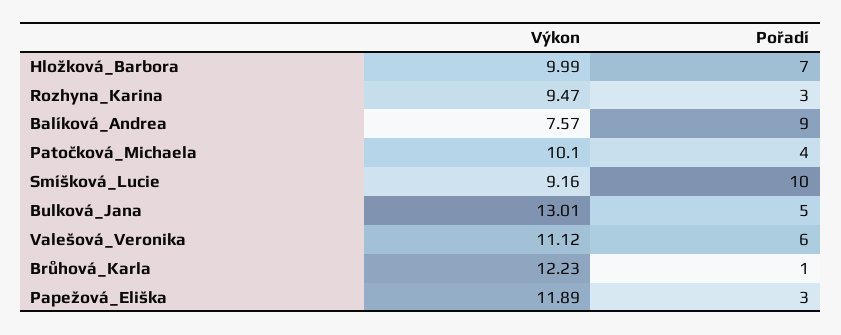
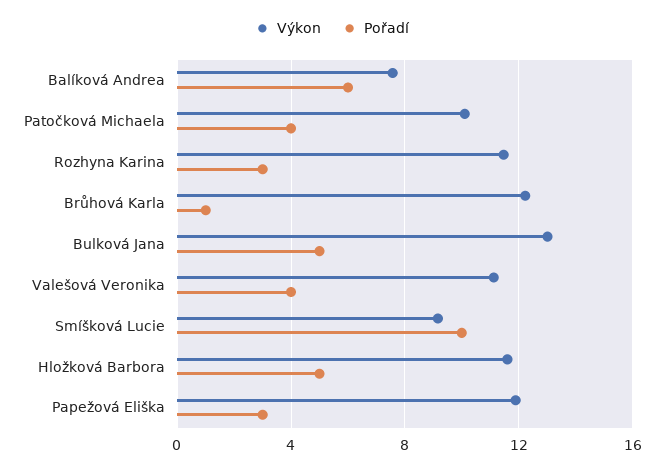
  {
    "Výkon": {
-     "Hložková_Barbora": 9.99,
+     "Hložková_Barbora": 11.5,
-     "Rozhyna_Karina": 9.47,
+     "Rozhyna_Karina": 11.5,
      "Balíková_Andrea": 7.57,
      "Patočková_Michaela": 10.1,
      "Smíšková_Lucie": 9.16,
      "Bulková_Jana": 13.01,
      "Valešová_Veronika": 11.12,
      "Brůhová_Karla": 12.23,
      "Papežová_Eliška": 11.89
    },
    "Pořadí": {
-     "Hložková_Barbora": 7,
+     "Hložková_Barbora": 5,
      "Rozhyna_Karina": 3,
-     "Balíková_Andrea": 9,
+     "Balíková_Andrea": 6,
      "Patočková_Michaela": 4,
      "Smíšková_Lucie": 10,
      "Bulková_Jana": 5,
-     "Valešová_Veronika": 6,
+     "Valešová_Veronika": 4,
      "Brůhová_Karla": 1,
      "Papežová_Eliška": 3
    }
  }

